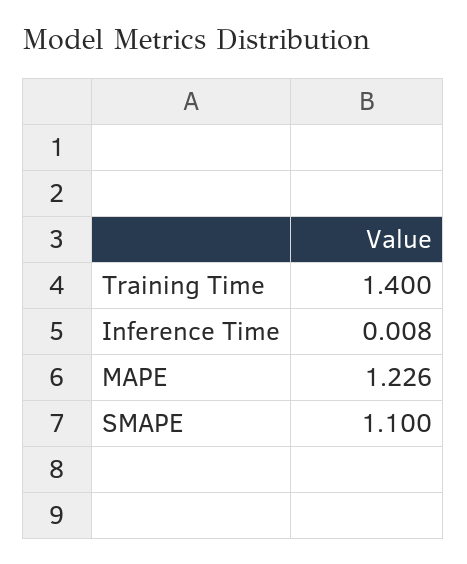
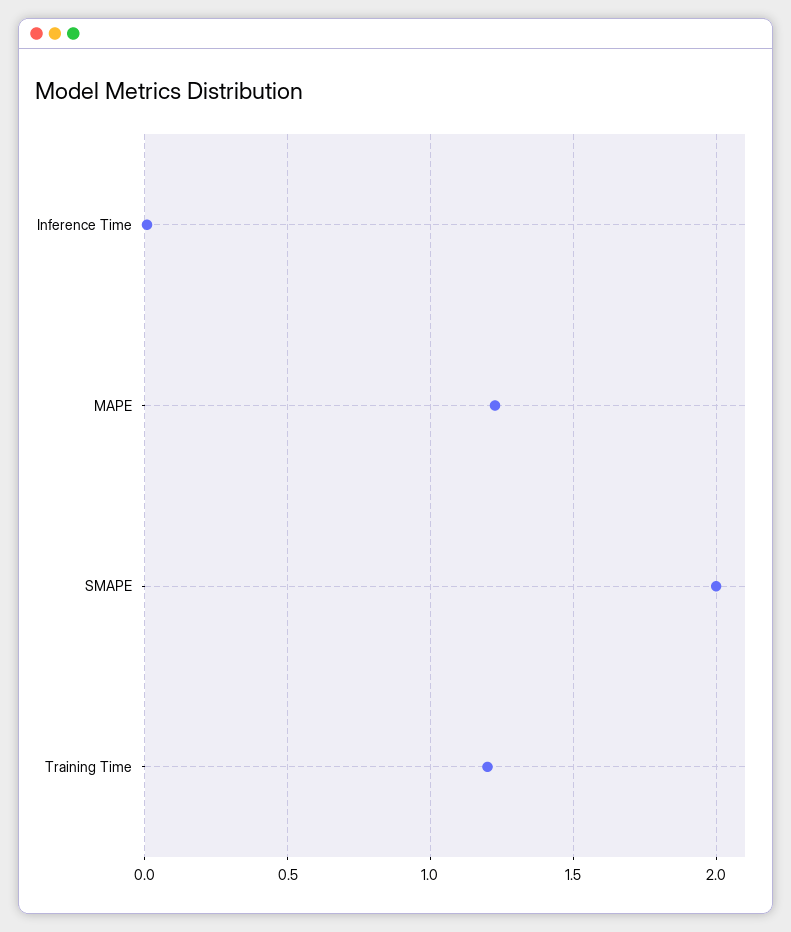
  {
-   "Training Time": 1.4,
+   "Training Time": 1.2,
    "Inference Time": 0.008,
    "MAPE": 1.226,
-   "SMAPE": 1.1
+   "SMAPE": 2
  }

